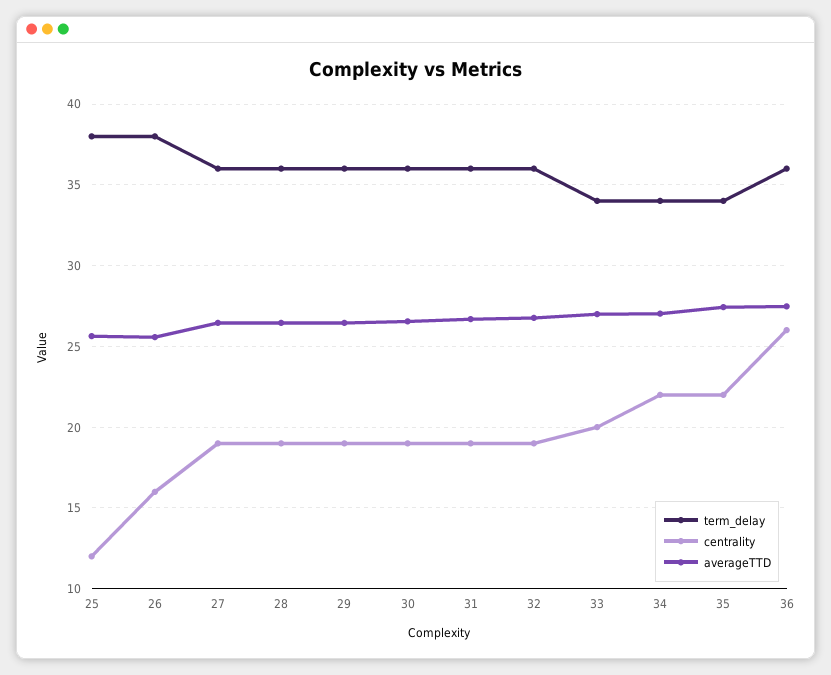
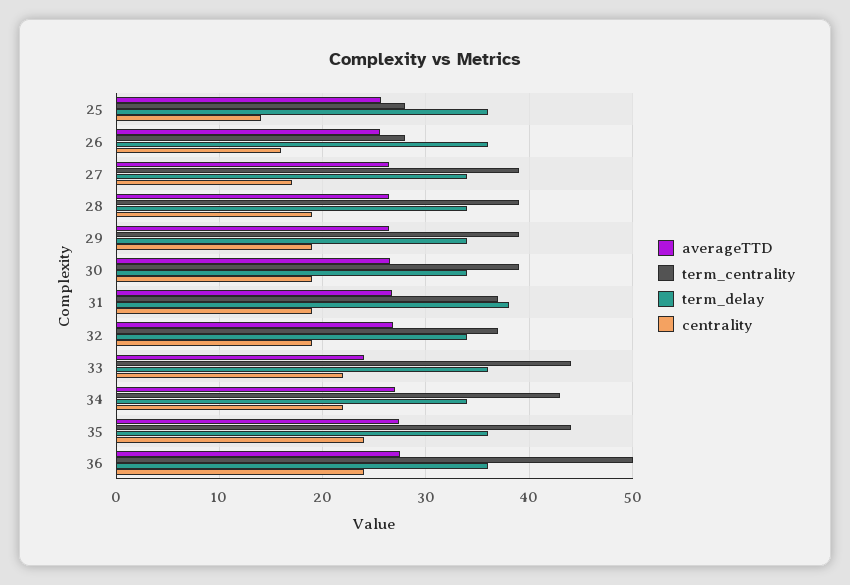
  {
    "term_delay": {
-     "25": 38,
+     "25": 36,
-     "26": 38,
+     "26": 36,
-     "27": 36,
+     "27": 34,
-     "28": 36,
+     "28": 34,
-     "29": 36,
+     "29": 34,
-     "30": 36,
+     "30": 34,
-     "31": 36,
+     "31": 38,
-     "32": 36,
+     "32": 34,
-     "33": 34,
+     "33": 36,
      "34": 34,
-     "35": 34,
+     "35": 36,
      "36": 36
    },
    "centrality": {
-     "25": 12,
+     "25": 14,
      "26": 16,
-     "27": 19,
+     "27": 17,
      "28": 19,
      "29": 19,
      "30": 19,
      "31": 19,
      "32": 19,
-     "33": 20,
+     "33": 22,
      "34": 22,
-     "35": 22,
+     "35": 24,
-     "36": 26
+     "36": 24
    },
    "averageTTD": {
      "25": 25.5,
      "26": 25.5,
      "27": 26.5,
      "28": 26.5,
      "29": 26.5,
      "30": 26.5,
      "31": 26.5,
      "32": 27,
-     "33": 27,
+     "33": 24,
      "34": 27,
      "35": 27.5,
      "36": 27.5
-   }
+   },
+   "term_centrality": {
+     "25": 28,
+     "26": 28,
+     "27": 39,
+     "28": 39,
+     "29": 39,
+     "30": 39,
+     "31": 37,
+     "32": 37,
+     "33": 44,
+     "34": 43,
+     "35": 44,
+     "36": 50
+   }
  }

